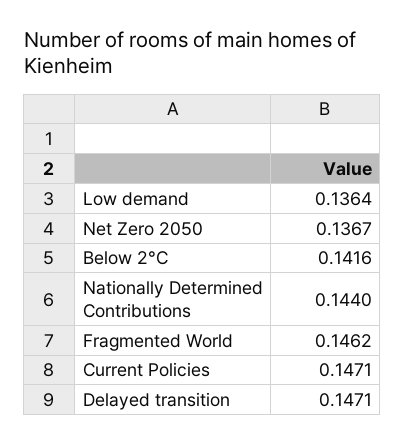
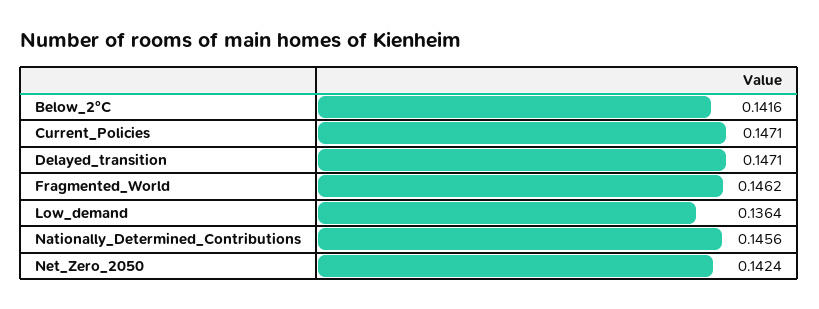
  {
    "Low demand": 0.1364,
-   "Net Zero 2050": 0.1367,
+   "Net Zero 2050": 0.1424,
    "Below 2°C": 0.1416,
-   "Nationally Determined Contributions": 0.144,
+   "Nationally Determined Contributions": 0.1456,
    "Fragmented World": 0.1462,
    "Current Policies": 0.1471,
    "Delayed transition": 0.1471
  }

